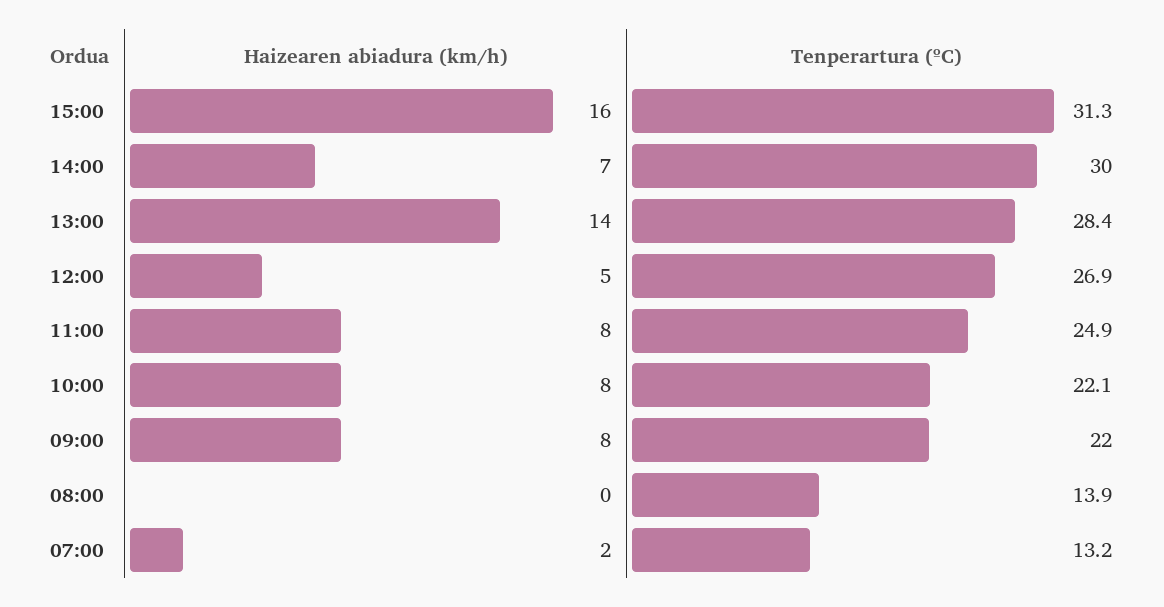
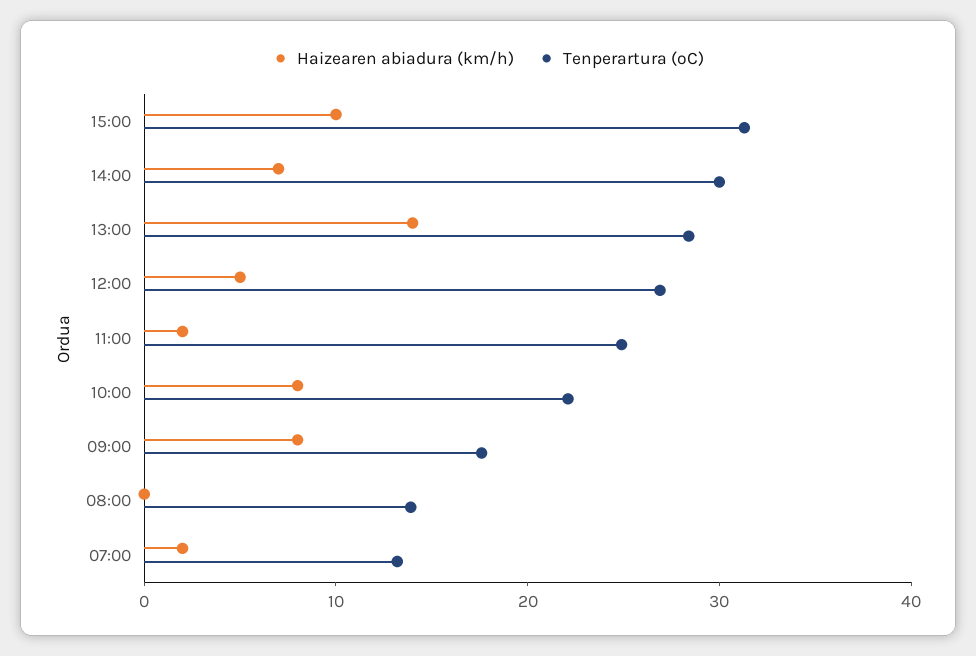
  {
    "Haizearen abiadura (km/h)": {
-     "15:00": 16,
+     "15:00": 10,
      "14:00": 7,
      "13:00": 14,
      "12:00": 5,
-     "11:00": 8,
+     "11:00": 2,
      "10:00": 8,
      "09:00": 8,
      "08:00": 0,
      "07:00": 2
    },
    "Tenperartura (ºC)": {
      "15:00": 31.3,
      "14:00": 30,
      "13:00": 28.4,
      "12:00": 26.9,
      "11:00": 24.9,
      "10:00": 22.1,
-     "09:00": 22,
+     "09:00": 18,
      "08:00": 13.9,
      "07:00": 13.2
    }
  }

